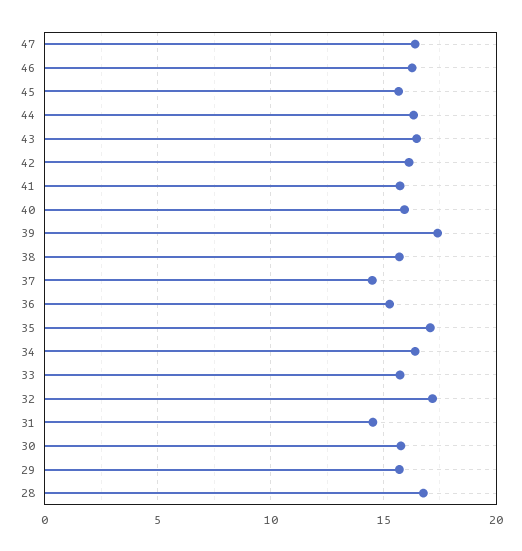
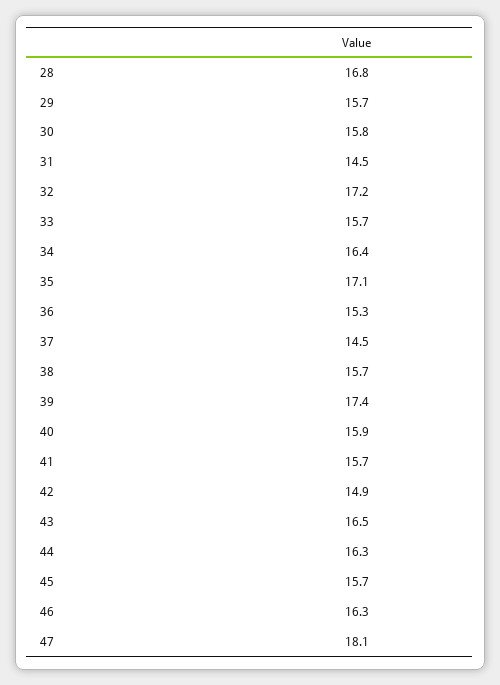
  {
-   "47": 16.5,
+   "47": 18.1,
    "46": 16.3,
    "45": 15.7,
    "44": 16.3,
    "43": 16.5,
-   "42": 16,
+   "42": 14.9,
    "41": 15.7,
    "40": 15.9,
    "39": 17.4,
    "38": 15.7,
    "37": 14.5,
    "36": 15.3,
    "35": 17.1,
    "34": 16.4,
    "33": 15.7,
    "32": 17.2,
    "31": 14.5,
    "30": 15.8,
    "29": 15.7,
    "28": 16.8
  }

